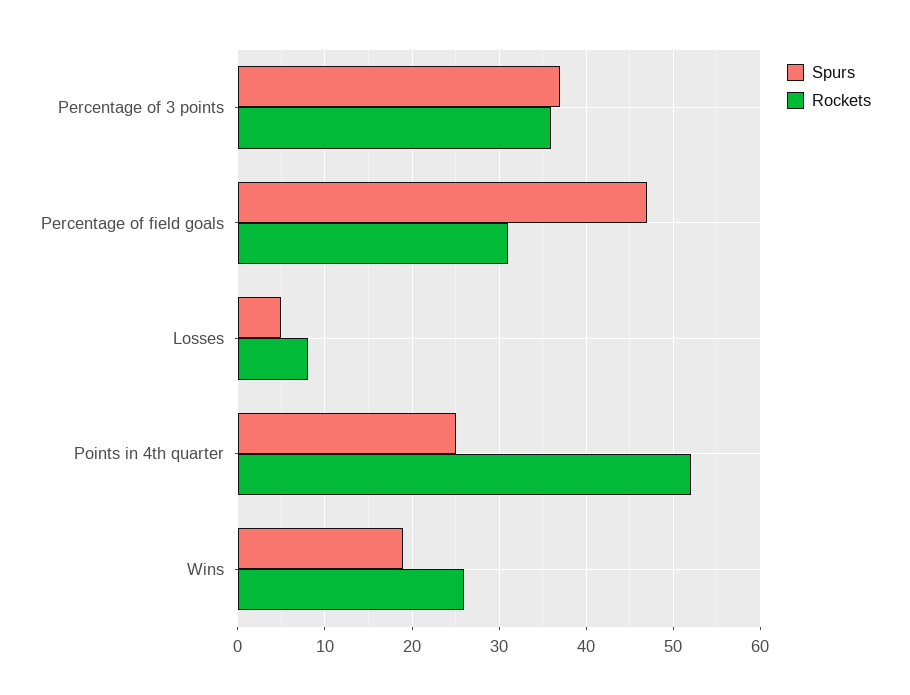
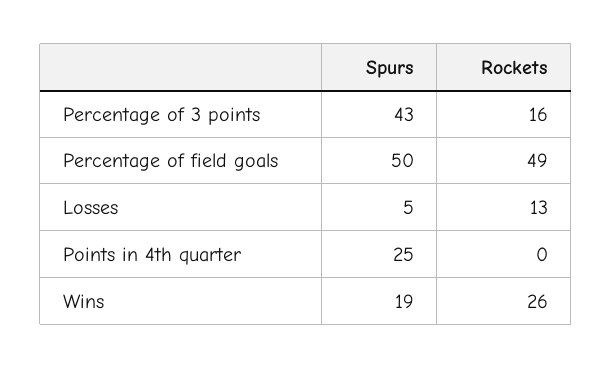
  {
    "Spurs": {
-     "Percentage of 3 points": 37,
+     "Percentage of 3 points": 43,
-     "Percentage of field goals": 47,
+     "Percentage of field goals": 50,
      "Losses": 5,
      "Points in 4th quarter": 25,
      "Wins": 19
    },
    "Rockets": {
-     "Percentage of 3 points": 36,
+     "Percentage of 3 points": 16,
-     "Percentage of field goals": 31,
+     "Percentage of field goals": 49,
-     "Losses": 8,
+     "Losses": 13,
-     "Points in 4th quarter": 52,
+     "Points in 4th quarter": 0,
      "Wins": 26
    }
  }

